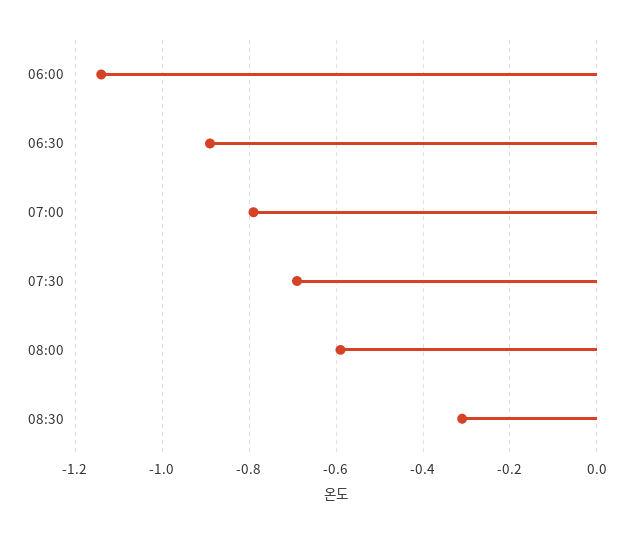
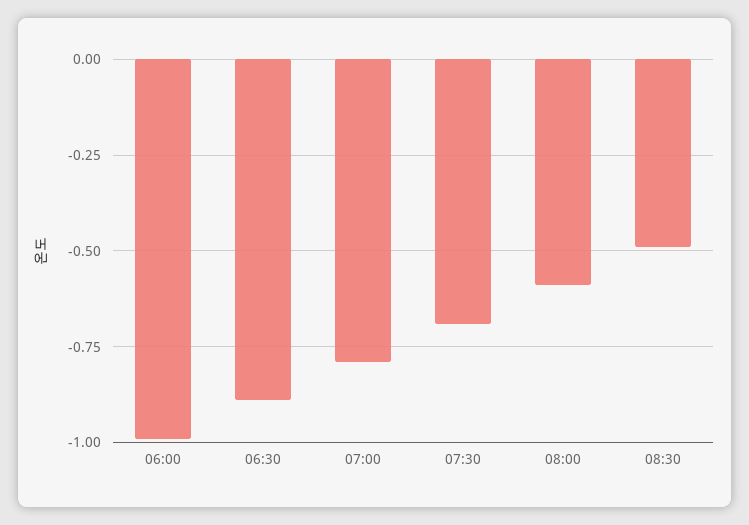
  {
-   "06:00": -1.15,
+   "06:00": -1,
    "06:30": -0.9,
    "07:00": -0.8,
    "07:30": -0.7,
    "08:00": -0.6,
-   "08:30": -0.3
+   "08:30": -0.5
  }

